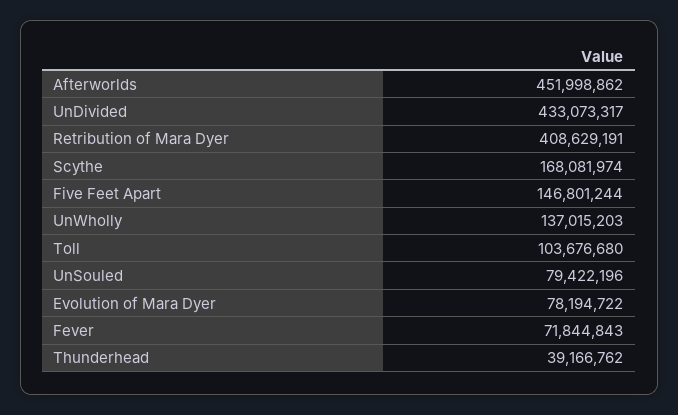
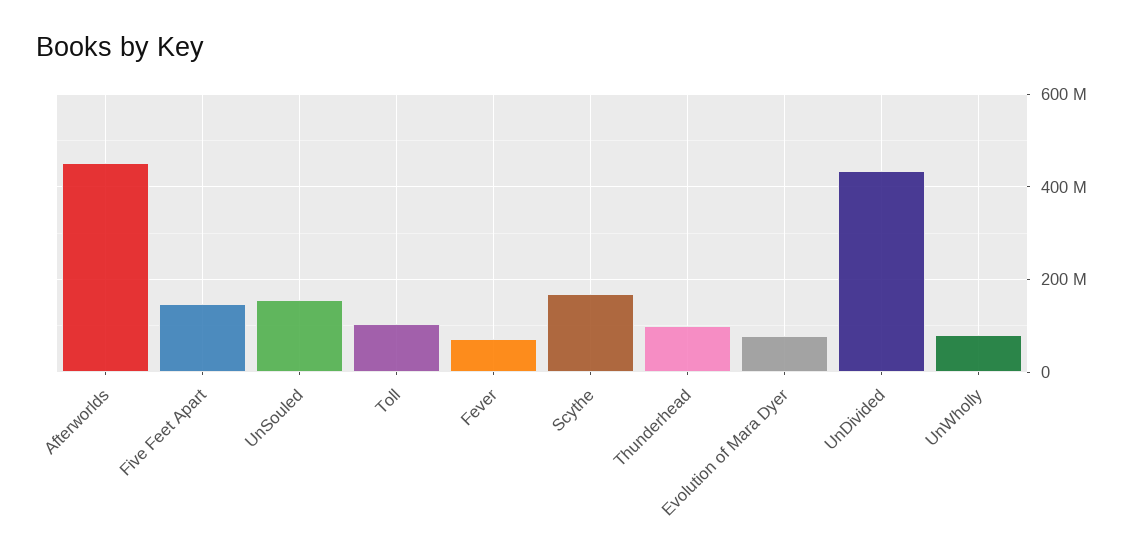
  {
    "Afterworlds": 451998862,
    "UnDivided": 433073317,
-   "Retribution of Mara Dyer": 408629191,
    "Scythe": 168081974,
    "Five Feet Apart": 146801244,
-   "UnWholly": 137015203,
+   "UnWholly": 80000000,
    "Toll": 103676680,
-   "UnSouled": 79422196,
+   "UnSouled": 160000000,
    "Evolution of Mara Dyer": 78194722,
    "Fever": 71844843,
-   "Thunderhead": 39166762
+   "Thunderhead": 100000000
  }

